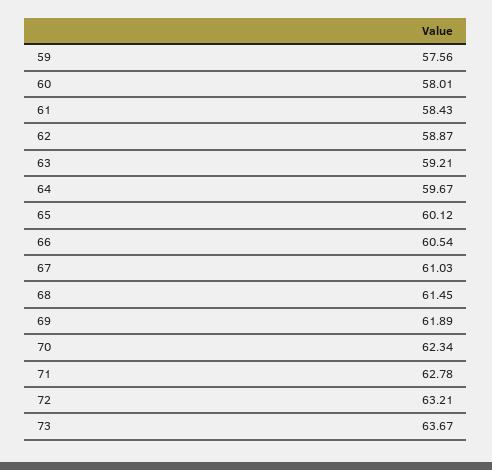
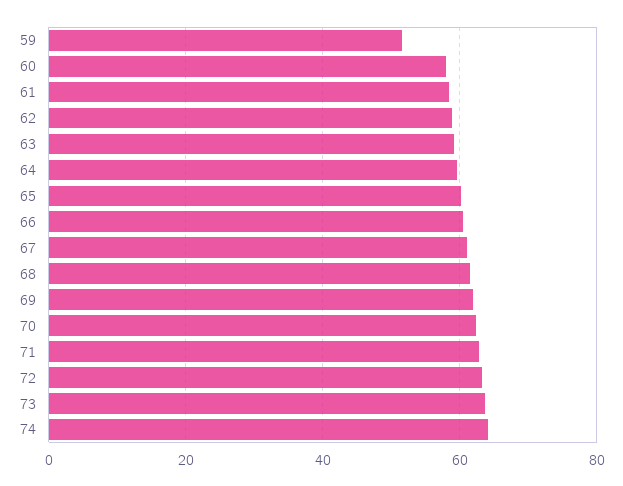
  {
-   "59": 57.56,
+   "59": 52,
    "60": 58.01,
    "61": 58.43,
    "62": 58.87,
    "63": 59.21,
    "64": 59.67,
    "65": 60.12,
    "66": 60.54,
    "67": 61.03,
    "68": 61.45,
    "69": 61.89,
    "70": 62.34,
    "71": 62.78,
    "72": 63.21,
-   "73": 63.67
+   "73": 63.67,
+   "74": 64
  }

